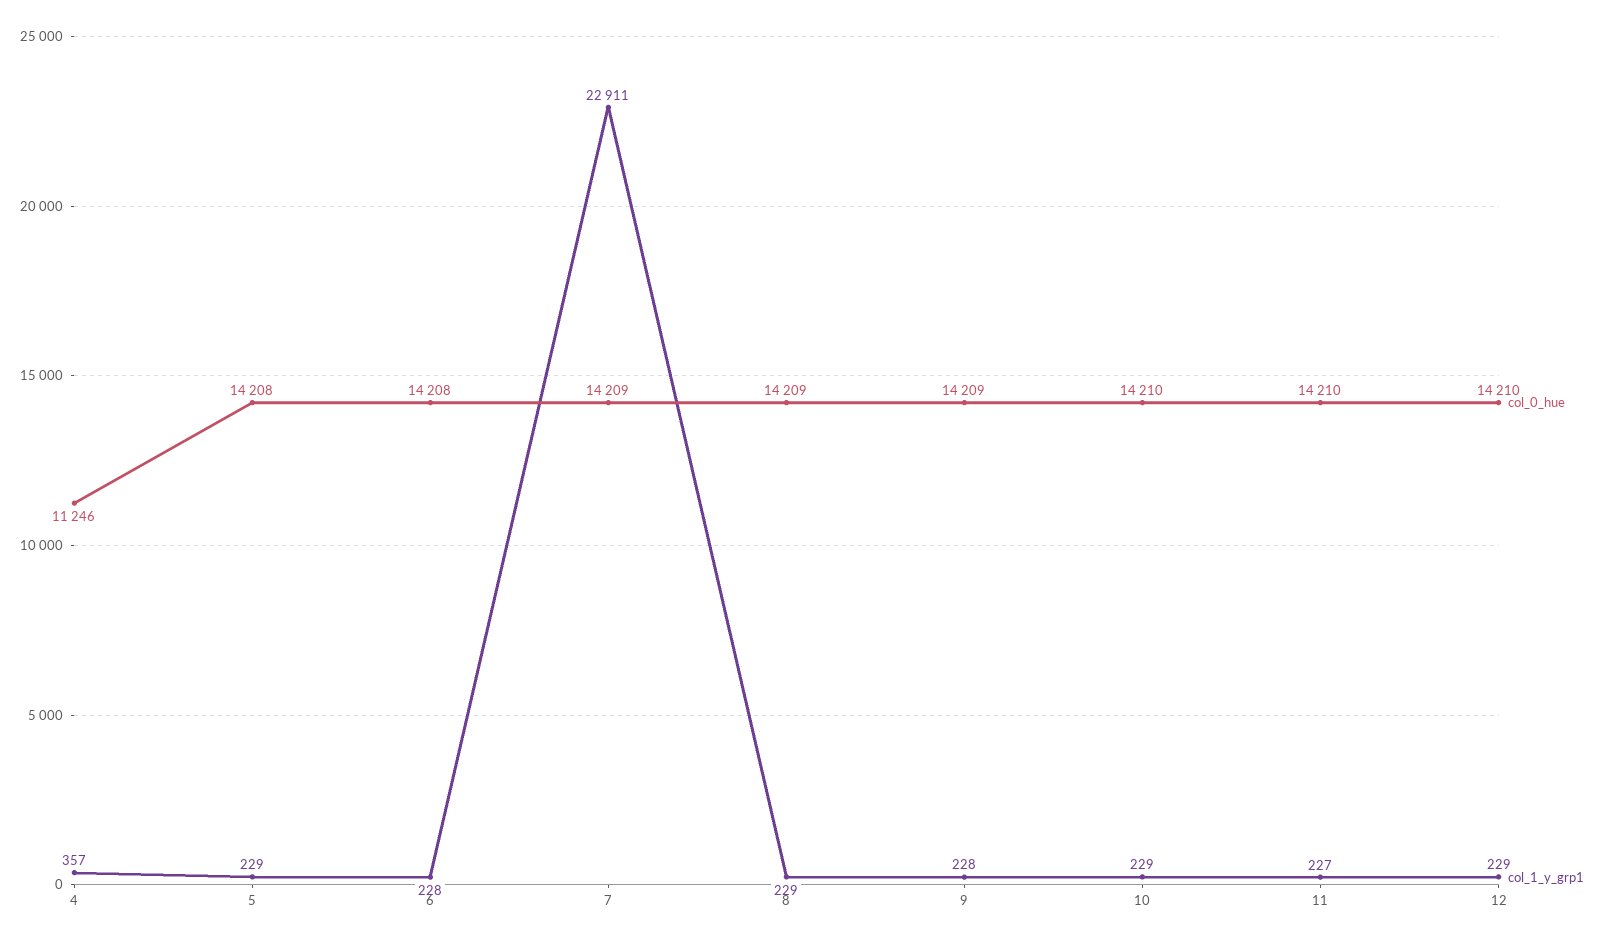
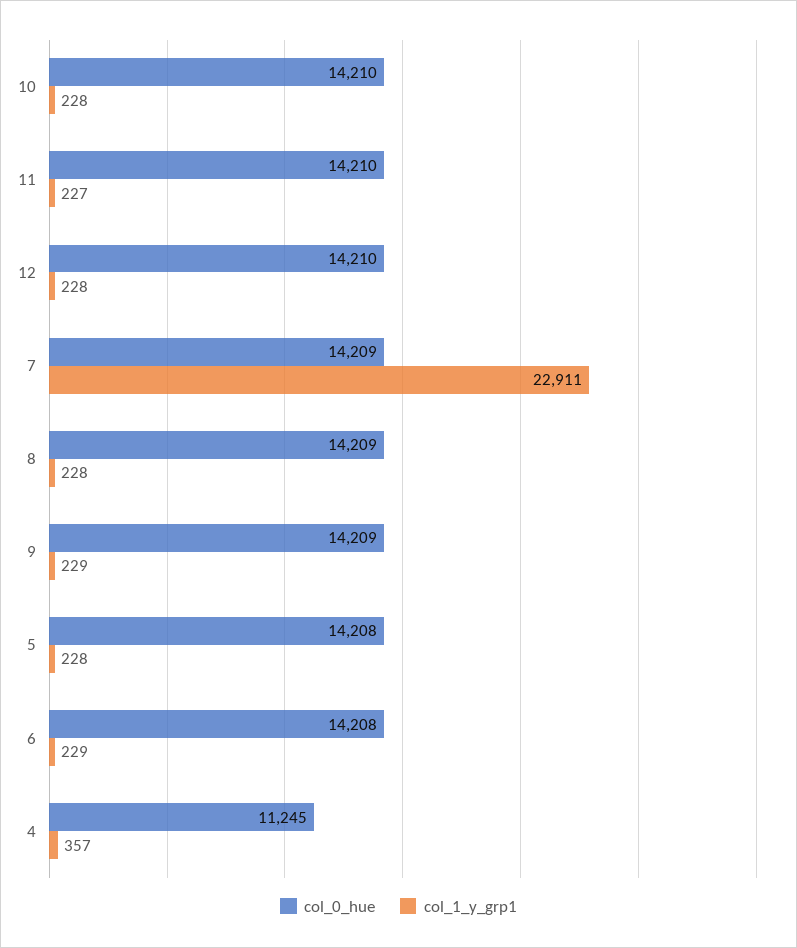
  {
    "col_0_hue": {
-     "4": 11246,
+     "4": 11245,
      "5": 14208,
      "6": 14208,
      "7": 14209,
      "8": 14209,
      "9": 14209,
      "10": 14210,
      "11": 14210,
      "12": 14210
    },
    "col_1_y_grp1": {
      "4": 357,
-     "5": 229,
+     "5": 228,
-     "6": 228,
+     "6": 229,
      "7": 22911,
-     "8": 229,
+     "8": 228,
-     "9": 228,
+     "9": 229,
-     "10": 229,
+     "10": 228,
      "11": 227,
-     "12": 229
+     "12": 228
    }
  }

